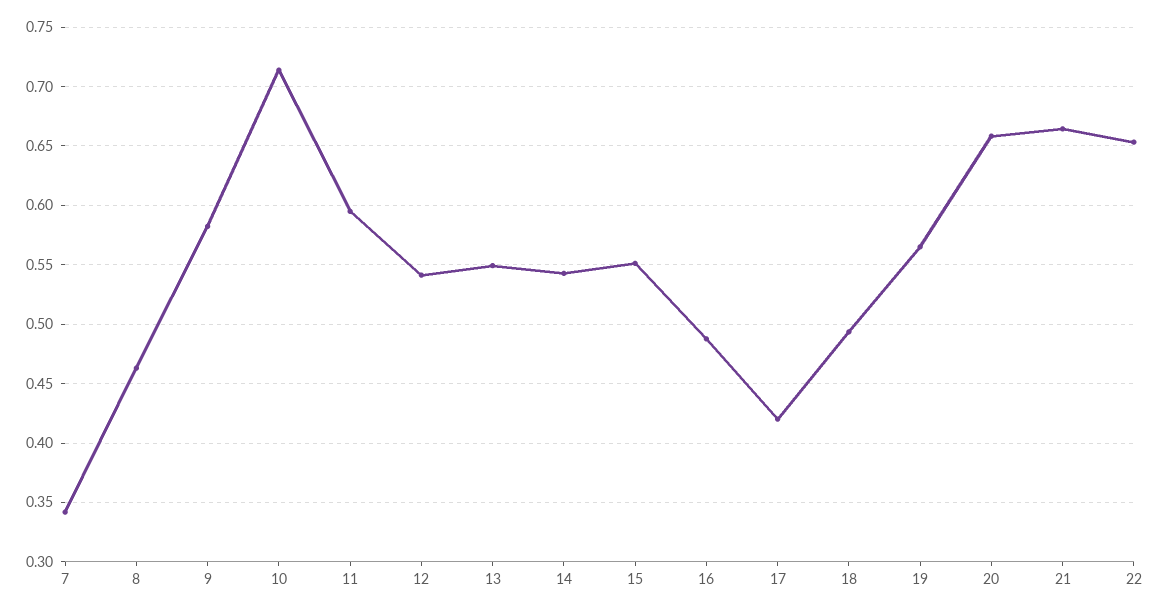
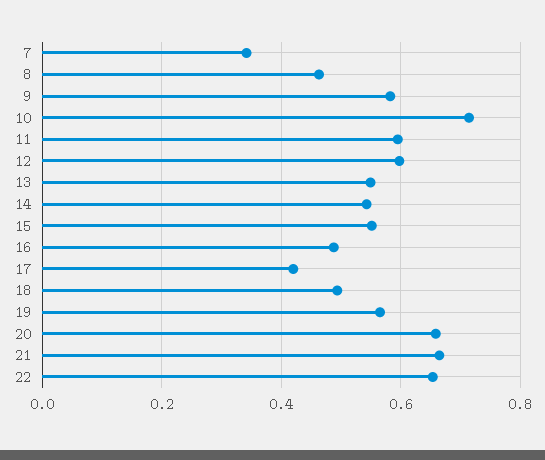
  {
    "7": 0.34,
    "8": 0.46,
    "9": 0.58,
    "10": 0.71,
    "11": 0.59,
-   "12": 0.54,
+   "12": 0.6,
    "13": 0.55,
    "14": 0.54,
    "15": 0.55,
    "16": 0.49,
    "17": 0.42,
    "18": 0.49,
    "19": 0.57,
    "20": 0.66,
    "21": 0.66,
    "22": 0.65
  }

